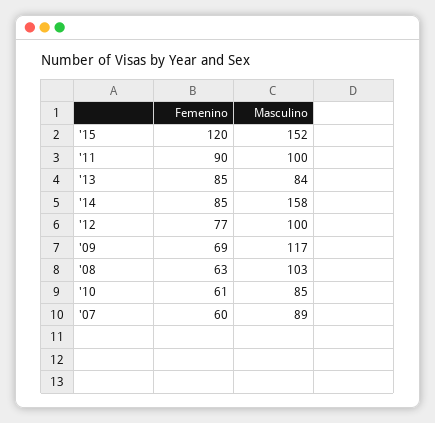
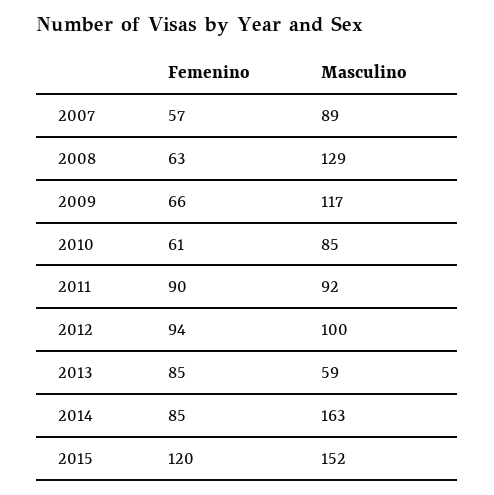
  {
    "Femenino": {
      "'15": 120,
      "'11": 90,
      "'13": 85,
      "'14": 85,
-     "'12": 77,
+     "'12": 94,
-     "'09": 69,
+     "'09": 66,
      "'08": 63,
      "'10": 61,
-     "'07": 60
+     "'07": 57
    },
    "Masculino": {
      "'15": 152,
-     "'11": 100,
+     "'11": 92,
-     "'13": 84,
+     "'13": 59,
-     "'14": 158,
+     "'14": 163,
      "'12": 100,
      "'09": 117,
-     "'08": 103,
+     "'08": 129,
      "'10": 85,
      "'07": 89
    }
  }

